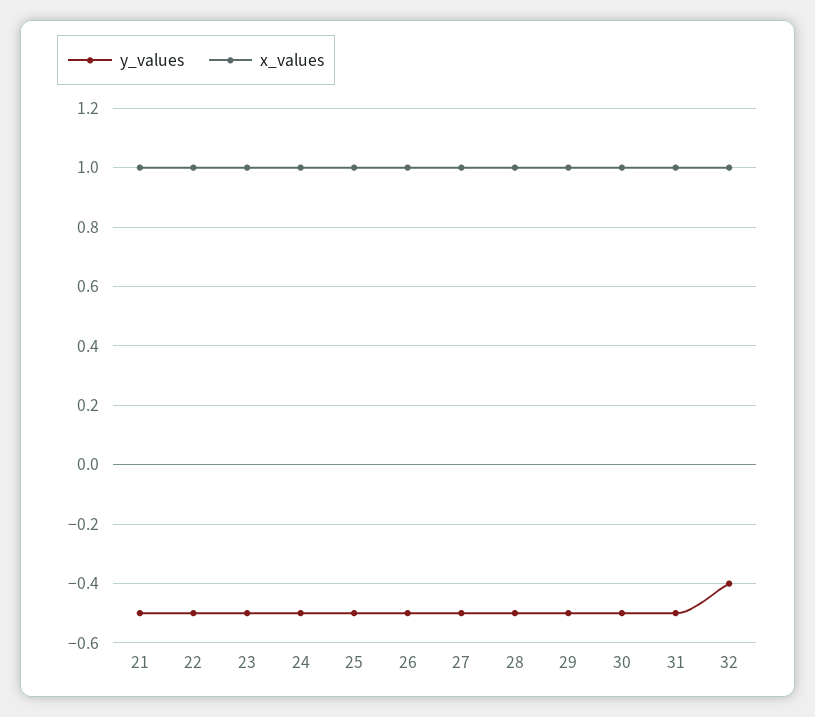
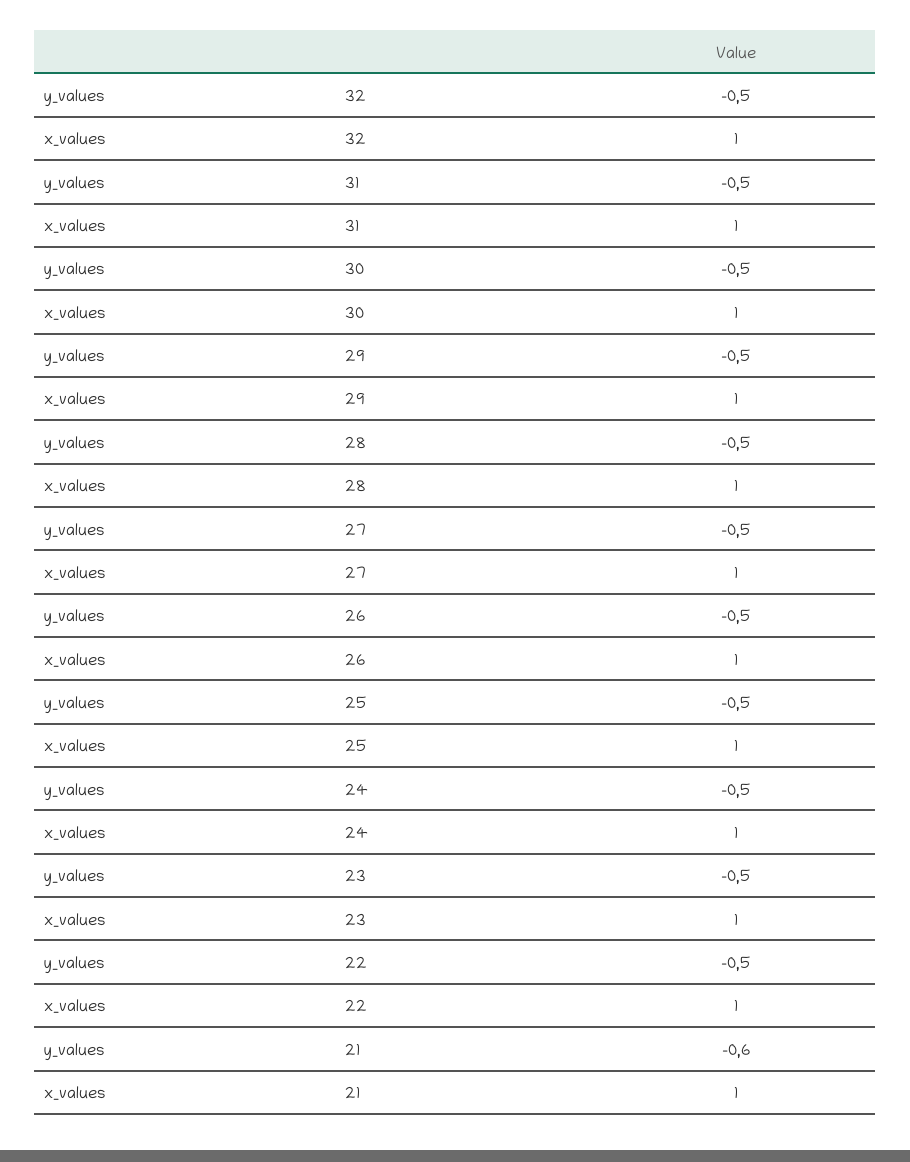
  {
    "y_values": {
-     "21": -0.5,
+     "21": -0.6,
      "22": -0.5,
      "23": -0.5,
      "24": -0.5,
      "25": -0.5,
      "26": -0.5,
      "27": -0.5,
      "28": -0.5,
      "29": -0.5,
      "30": -0.5,
      "31": -0.5,
-     "32": -0.4
+     "32": -0.5
    },
    "x_values": {
      "21": 1,
      "22": 1,
      "23": 1,
      "24": 1,
      "25": 1,
      "26": 1,
      "27": 1,
      "28": 1,
      "29": 1,
      "30": 1,
      "31": 1,
      "32": 1
    }
  }

